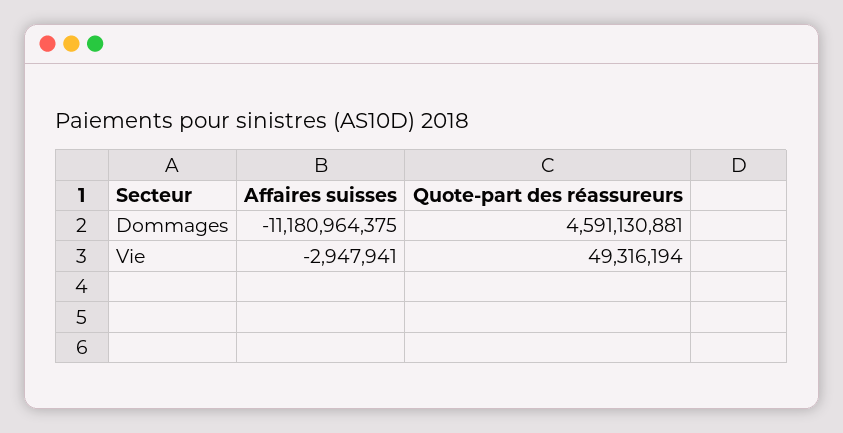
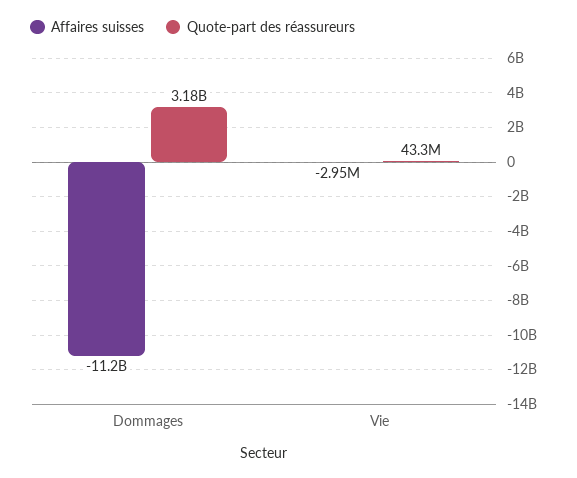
  {
    "Affaires suisses": {
      "Dommages": -11180964375,
      "Vie": -2947941
    },
    "Quote-part des réassureurs": {
-     "Dommages": 4591130881,
+     "Dommages": 3180000000,
-     "Vie": 49316194
+     "Vie": 43300000
    }
  }

